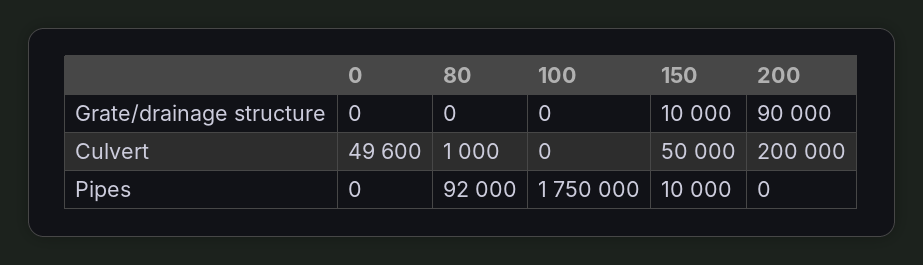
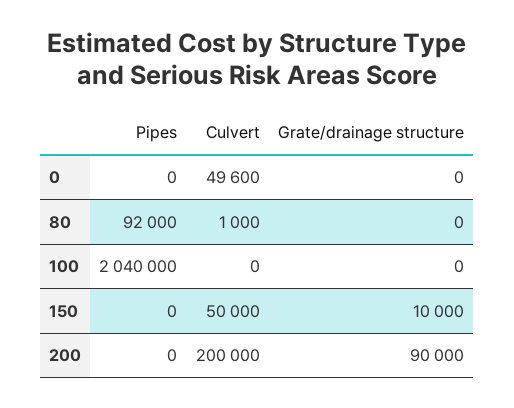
  {
    "0": {
      "Grate/drainage structure": 0,
      "Culvert": 49600,
      "Pipes": 0
    },
    "80": {
      "Grate/drainage structure": 0,
      "Culvert": 1000,
      "Pipes": 92000
    },
    "100": {
      "Grate/drainage structure": 0,
      "Culvert": 0,
-     "Pipes": 1750000
+     "Pipes": 2040000
    },
    "150": {
      "Grate/drainage structure": 10000,
      "Culvert": 50000,
-     "Pipes": 10000
+     "Pipes": 0
    },
    "200": {
      "Grate/drainage structure": 90000,
      "Culvert": 200000,
      "Pipes": 0
    }
  }

